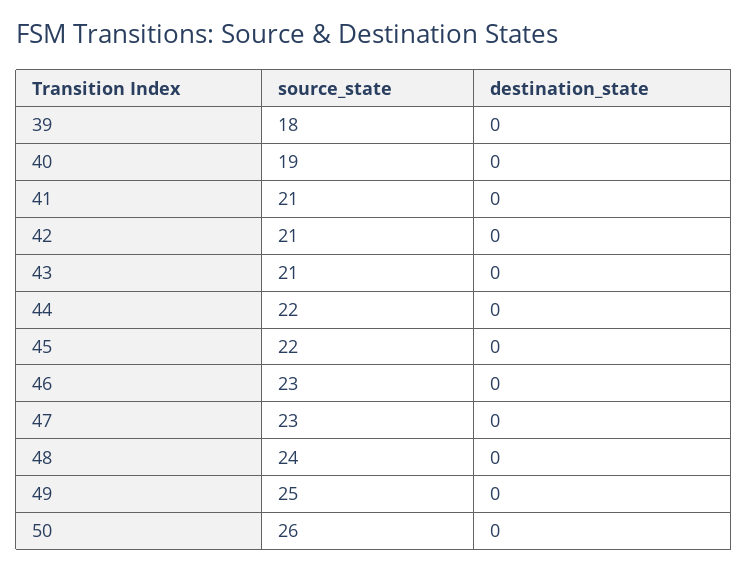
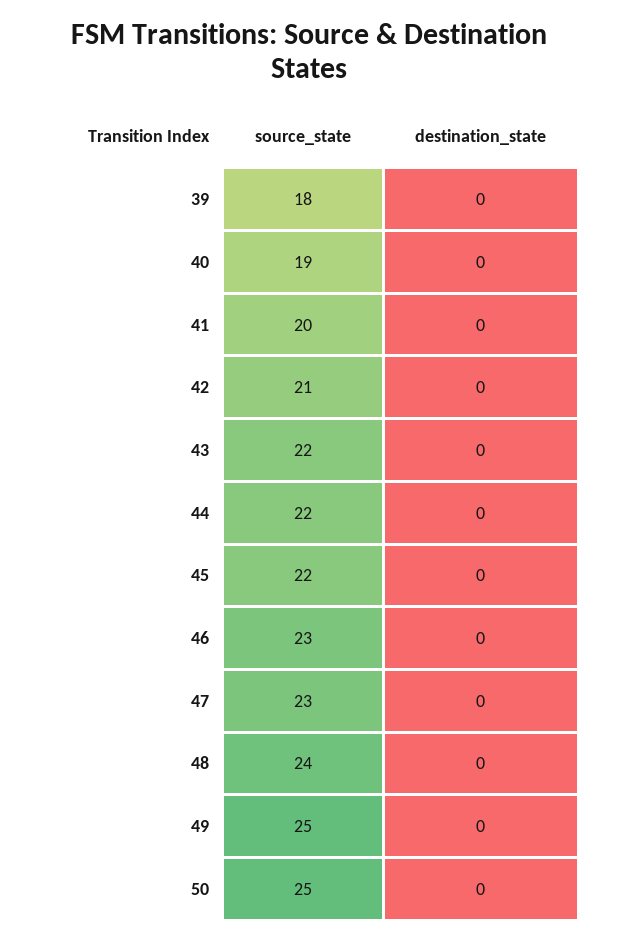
  {
    "source_state": {
      "39": 18,
      "40": 19,
-     "41": 21,
+     "41": 20,
      "42": 21,
-     "43": 21,
+     "43": 22,
      "44": 22,
      "45": 22,
      "46": 23,
      "47": 23,
      "48": 24,
      "49": 25,
-     "50": 26
+     "50": 25
    },
    "destination_state": {
      "39": 0,
      "40": 0,
      "41": 0,
      "42": 0,
      "43": 0,
      "44": 0,
      "45": 0,
      "46": 0,
      "47": 0,
      "48": 0,
      "49": 0,
      "50": 0
    }
  }

